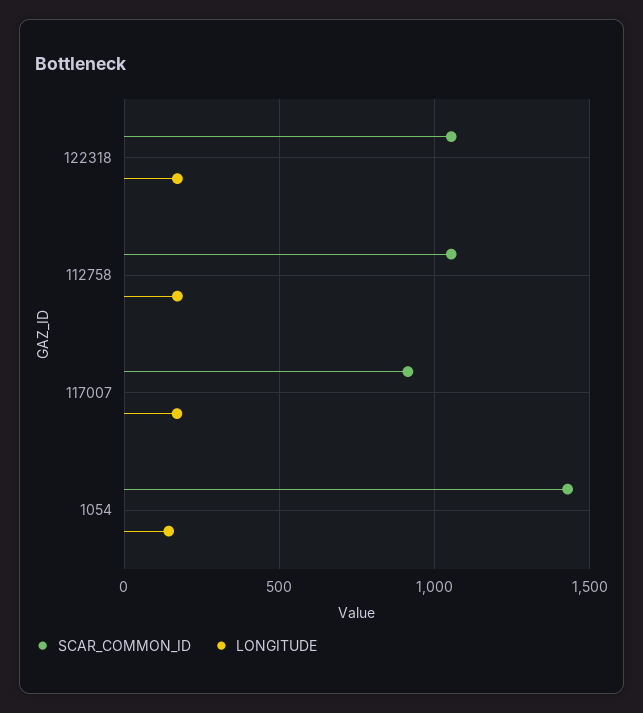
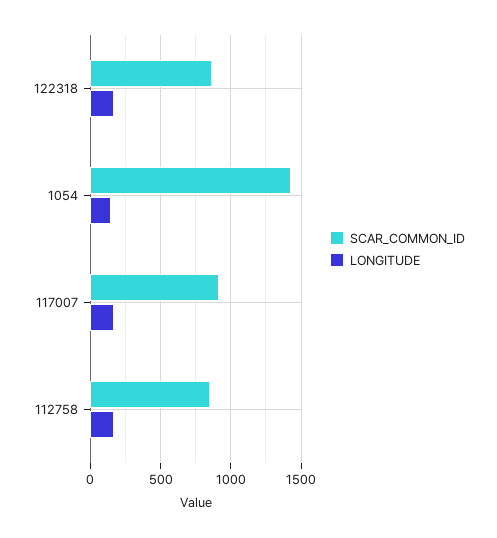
  {
    "SCAR_COMMON_ID": {
-     "122318": 1050,
+     "122318": 850,
-     "112758": 1050,
+     "112758": 850,
      "117007": 900,
      "1054": 1450
    },
    "LONGITUDE": {
      "122318": 150,
      "112758": 150,
      "117007": 150,
      "1054": 150
    }
  }

